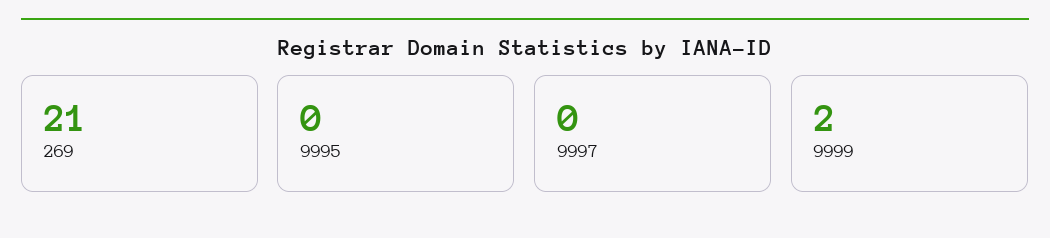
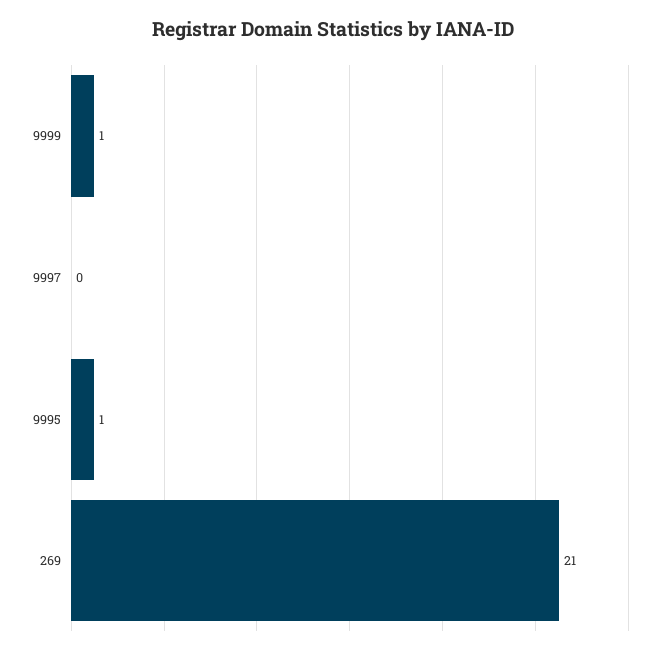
  {
    "269": 21,
-   "9995": 0,
+   "9995": 1,
    "9997": 0,
-   "9999": 2
+   "9999": 1
  }

